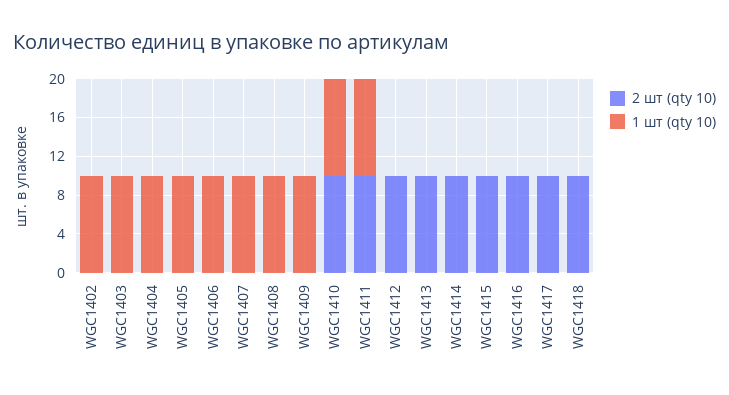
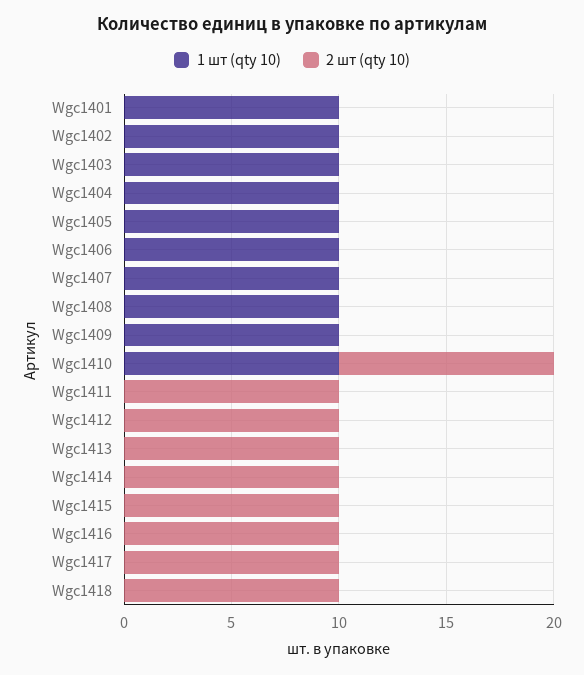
  {
    "2 шт (qty 10)": {
      "WGC1402": 0,
      "WGC1403": 0,
      "WGC1404": 0,
      "WGC1405": 0,
      "WGC1406": 0,
      "WGC1407": 0,
      "WGC1408": 0,
      "WGC1409": 0,
      "WGC1410": 10,
      "WGC1411": 10,
      "WGC1412": 10,
      "WGC1413": 10,
      "WGC1414": 10,
      "WGC1415": 10,
      "WGC1416": 10,
      "WGC1417": 10,
-     "WGC1418": 10
+     "WGC1418": 10,
+     "Wgc1401": 0
    },
    "1 шт (qty 10)": {
      "WGC1402": 10,
      "WGC1403": 10,
      "WGC1404": 10,
      "WGC1405": 10,
      "WGC1406": 10,
      "WGC1407": 10,
      "WGC1408": 10,
      "WGC1409": 10,
      "WGC1410": 10,
-     "WGC1411": 10,
+     "WGC1411": 0,
      "WGC1412": 0,
      "WGC1413": 0,
      "WGC1414": 0,
      "WGC1415": 0,
      "WGC1416": 0,
      "WGC1417": 0,
-     "WGC1418": 0
+     "WGC1418": 0,
+     "Wgc1401": 10
    }
  }

